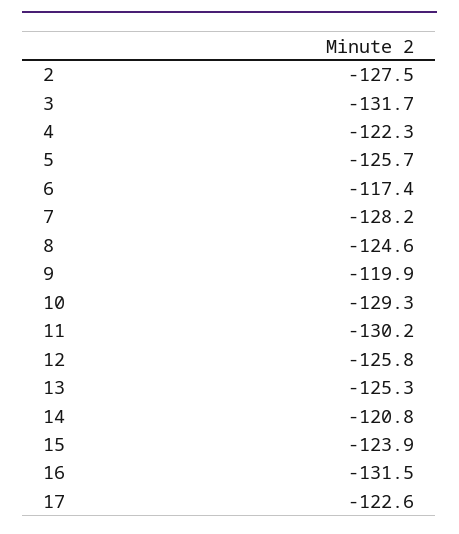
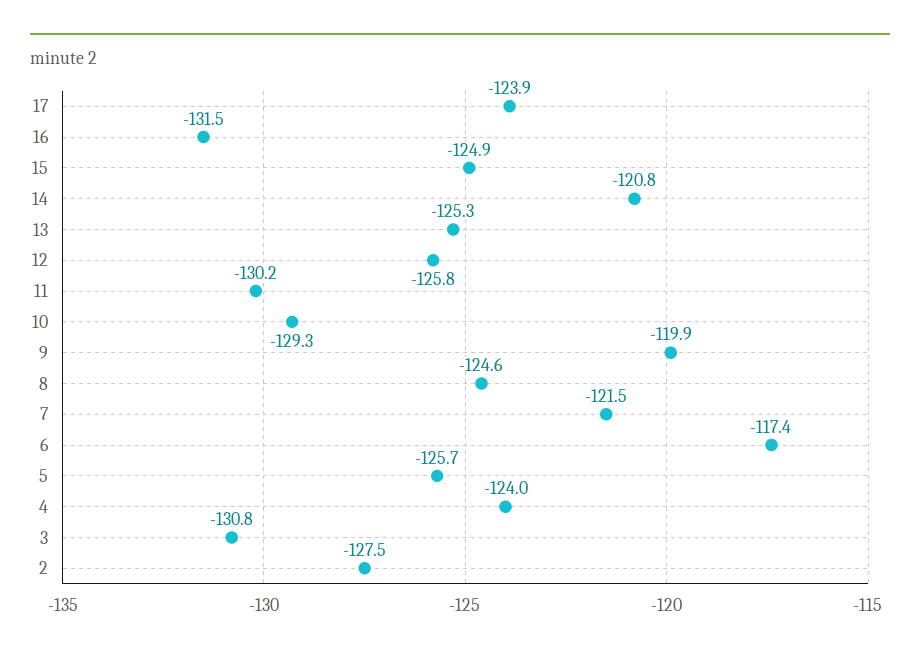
  {
    "2": -127.5,
-   "3": -131.7,
+   "3": -130.8,
-   "4": -122.3,
+   "4": -124,
    "5": -125.7,
    "6": -117.4,
-   "7": -128.2,
+   "7": -121.5,
    "8": -124.6,
    "9": -119.9,
    "10": -129.3,
    "11": -130.2,
    "12": -125.8,
    "13": -125.3,
    "14": -120.8,
-   "15": -123.9,
+   "15": -124.9,
    "16": -131.5,
-   "17": -122.6
+   "17": -123.9
  }

